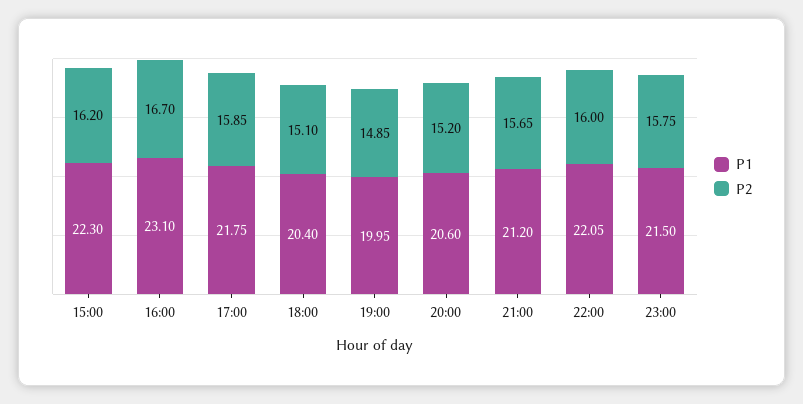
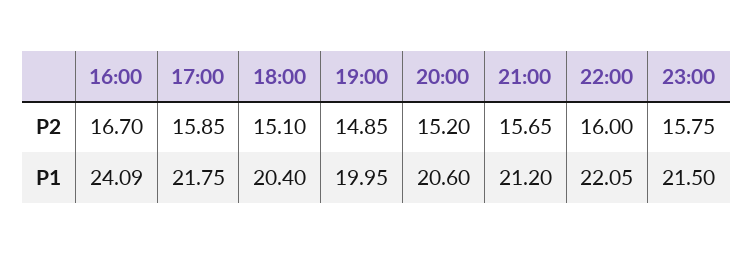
  {
    "P1": {
-     "15:00": 22.3,
-     "16:00": 23.1,
+     "16:00": 24.09,
      "17:00": 21.75,
      "18:00": 20.4,
      "19:00": 19.95,
      "20:00": 20.6,
      "21:00": 21.2,
      "22:00": 22.05,
      "23:00": 21.5
    },
    "P2": {
-     "15:00": 16.2,
      "16:00": 16.7,
      "17:00": 15.85,
      "18:00": 15.1,
      "19:00": 14.85,
      "20:00": 15.2,
      "21:00": 15.65,
      "22:00": 16,
      "23:00": 15.75
    }
  }

